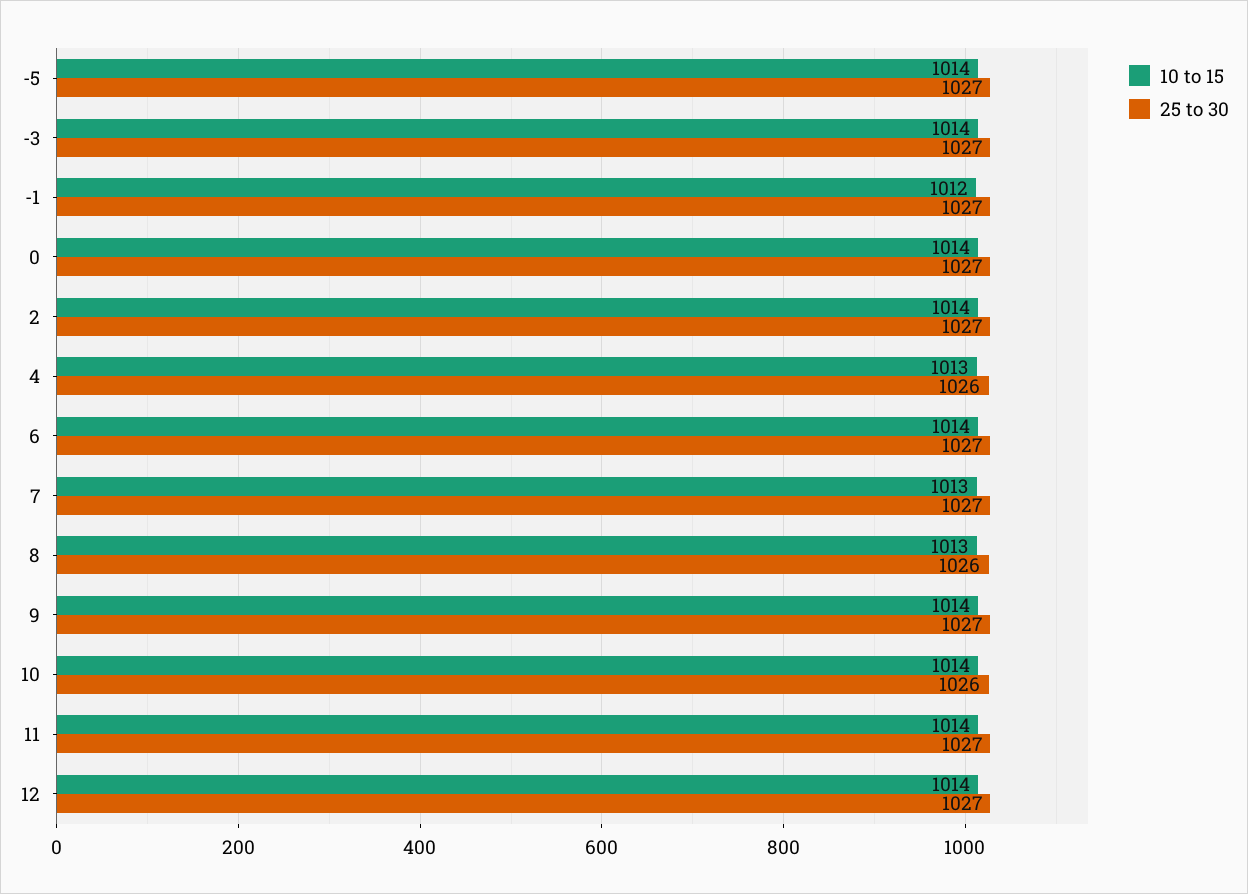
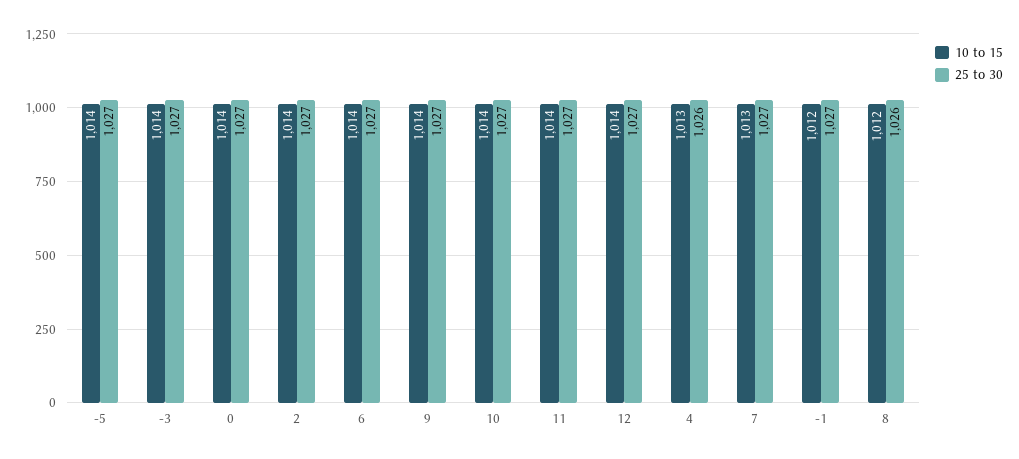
  {
    "10 to 15": {
      "-5": 1014,
      "-3": 1014,
      "-1": 1012,
      "0": 1014,
      "2": 1014,
      "4": 1013,
      "6": 1014,
      "7": 1013,
-     "8": 1013,
+     "8": 1012,
      "9": 1014,
      "10": 1014,
      "11": 1014,
      "12": 1014
    },
    "25 to 30": {
      "-5": 1027,
      "-3": 1027,
      "-1": 1027,
      "0": 1027,
      "2": 1027,
      "4": 1026,
      "6": 1027,
      "7": 1027,
      "8": 1026,
      "9": 1027,
-     "10": 1026,
+     "10": 1027,
      "11": 1027,
      "12": 1027
    }
  }

